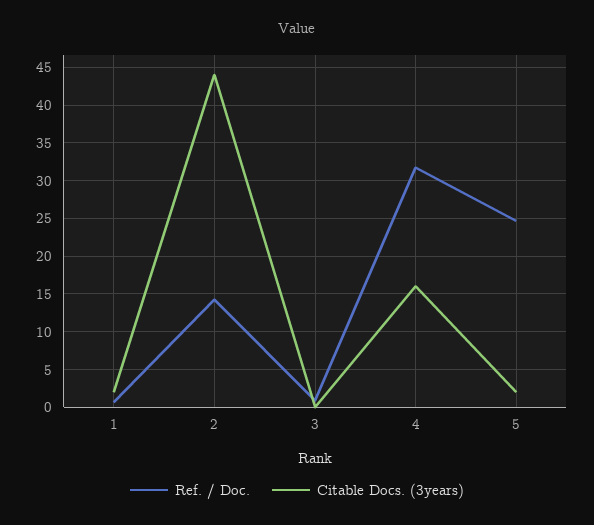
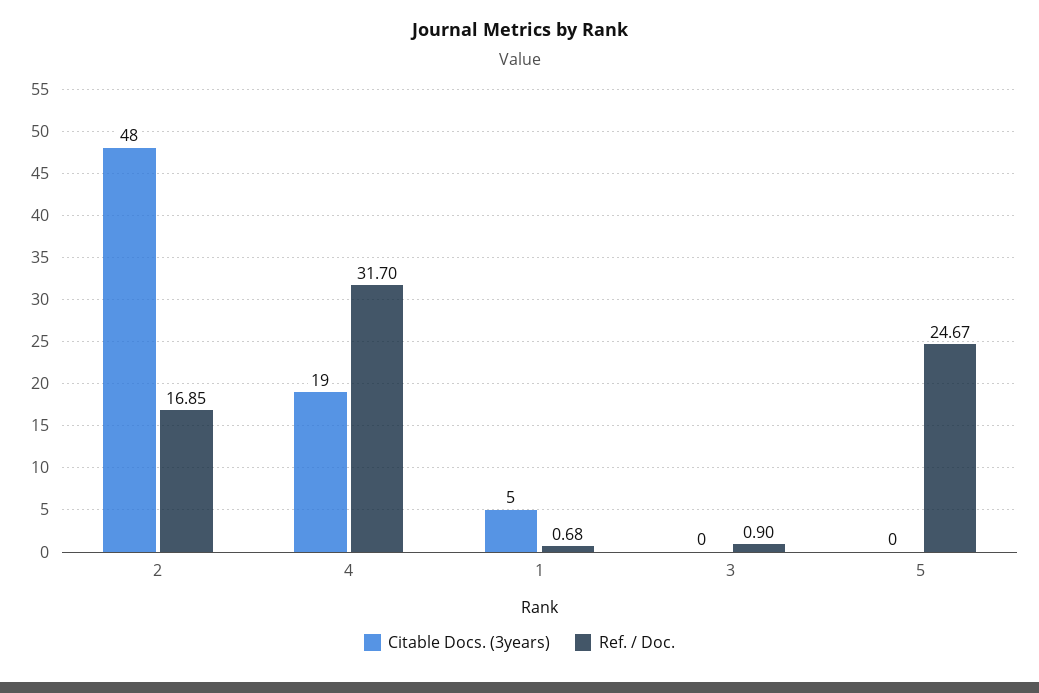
  {
    "Ref. / Doc.": {
      "1": 0.68,
-     "2": 14,
+     "2": 16.85,
      "3": 0.9,
      "4": 31.7,
      "5": 24.67
    },
    "Citable Docs. (3years)": {
-     "1": 2,
+     "1": 5,
-     "2": 44,
+     "2": 48,
      "3": 0,
-     "4": 16,
+     "4": 19,
-     "5": 2
+     "5": 0
    }
  }

